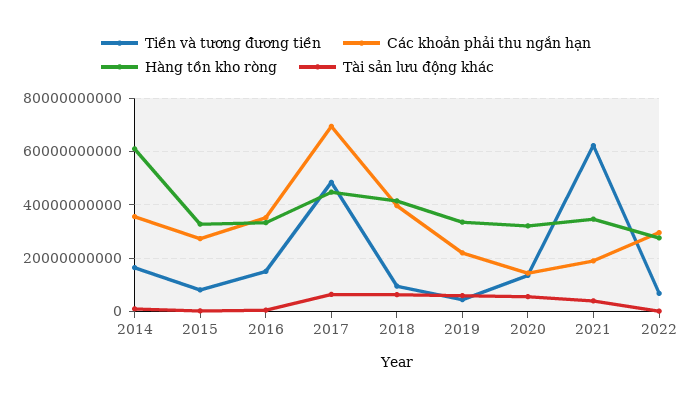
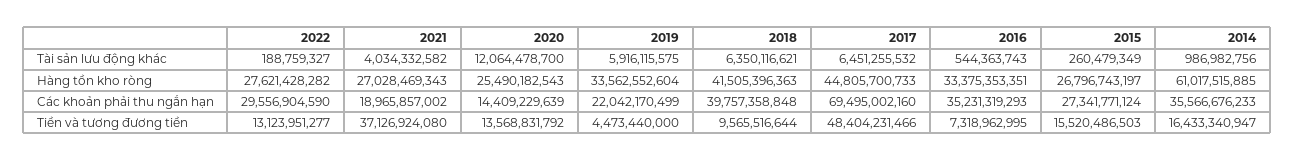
  {
    "Tiền và tương đương tiền": {
      "2014": 16433340947,
-     "2015": 7500000000,
+     "2015": 15520486503,
-     "2016": 15000000000,
+     "2016": 7318962995,
      "2017": 48404231466,
      "2018": 9565516644,
      "2019": 4473440000,
      "2020": 13568831792,
-     "2021": 62500000000,
+     "2021": 37126924080,
-     "2022": 7500000000
+     "2022": 13123951277
    },
    "Các khoản phải thu ngắn hạn": {
      "2014": 35566676233,
      "2015": 27341771124,
      "2016": 35231319293,
      "2017": 69495002160,
      "2018": 39757358848,
      "2019": 22042170499,
      "2020": 14409229639,
      "2021": 18965857002,
      "2022": 29556904590
    },
    "Hàng tồn kho ròng": {
      "2014": 61017515885,
-     "2015": 32500000000,
+     "2015": 26796743197,
      "2016": 33375353351,
      "2017": 44805700733,
      "2018": 41505396363,
      "2019": 33562552604,
-     "2020": 32500000000,
+     "2020": 25490182543,
-     "2021": 35000000000,
+     "2021": 27028469343,
      "2022": 27621428282
    },
    "Tài sản lưu động khác": {
      "2014": 986982756,
      "2015": 260479349,
      "2016": 544363743,
      "2017": 6451255532,
      "2018": 6350116621,
      "2019": 5916115575,
-     "2020": 5000000000,
+     "2020": 12064478700,
      "2021": 4034332582,
      "2022": 188759327
    }
  }

